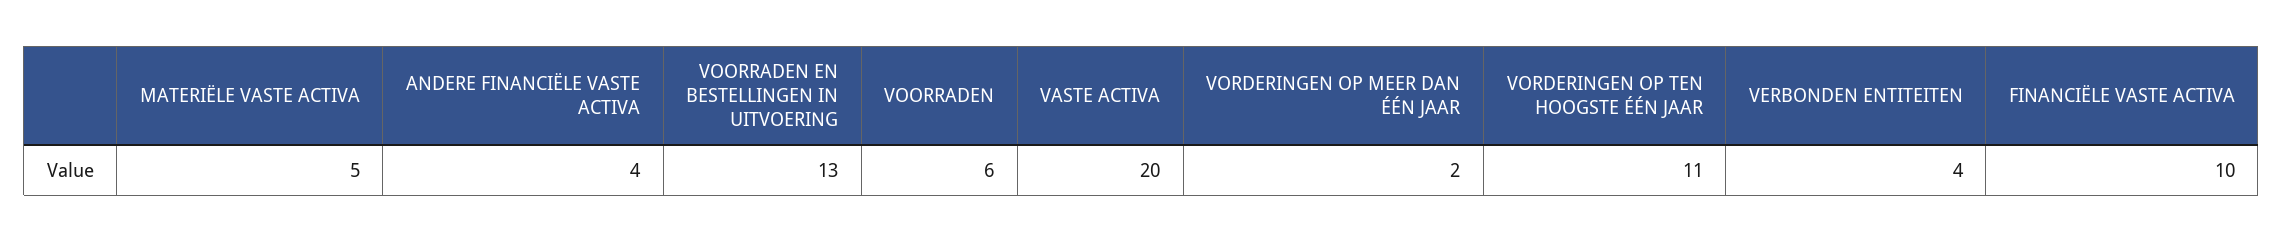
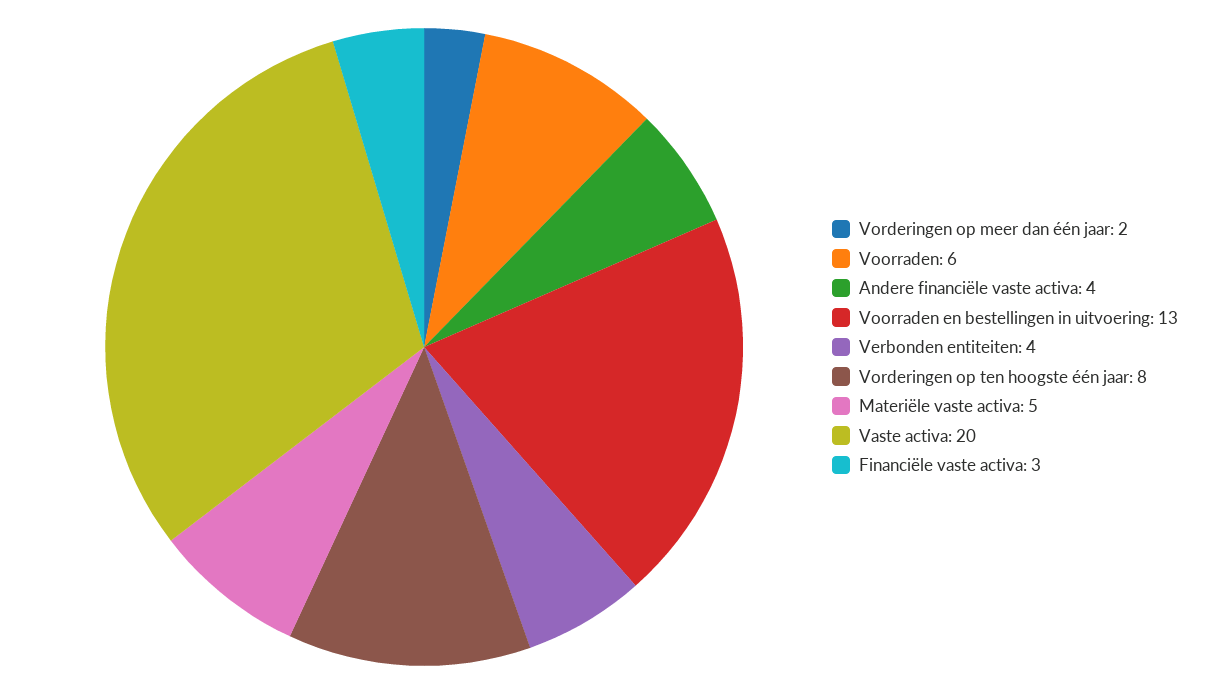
  {
    "MATERIËLE VASTE ACTIVA": 5,
    "ANDERE FINANCIËLE VASTE ACTIVA": 4,
    "VOORRADEN EN BESTELLINGEN IN UITVOERING": 13,
    "VOORRADEN": 6,
    "VASTE ACTIVA": 20,
    "VORDERINGEN OP MEER DAN ÉÉN JAAR": 2,
-   "VORDERINGEN OP TEN HOOGSTE ÉÉN JAAR": 11,
+   "VORDERINGEN OP TEN HOOGSTE ÉÉN JAAR": 8,
    "VERBONDEN ENTITEITEN": 4,
-   "FINANCIËLE VASTE ACTIVA": 10
+   "FINANCIËLE VASTE ACTIVA": 3
  }

